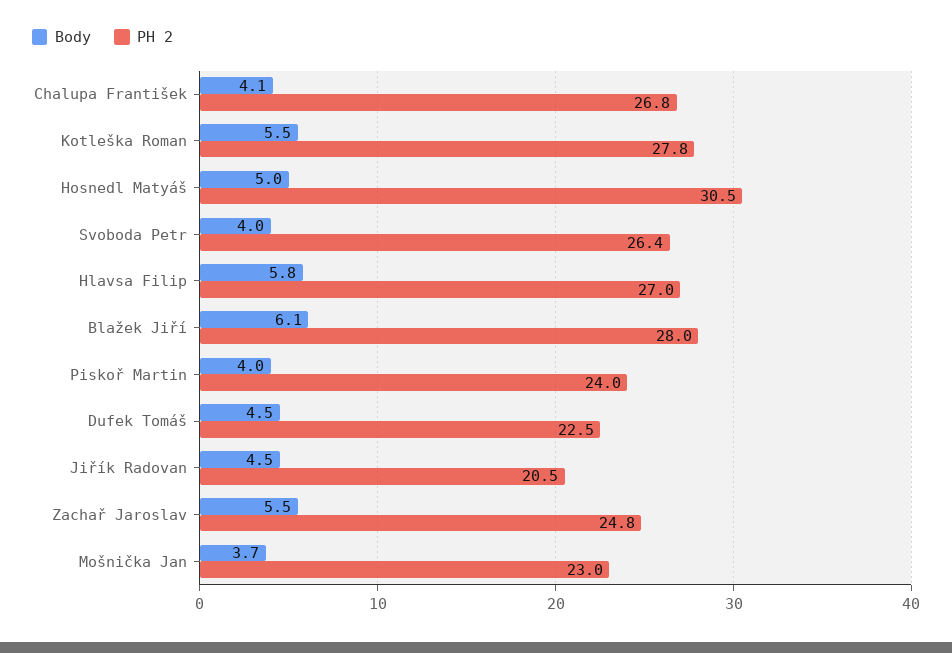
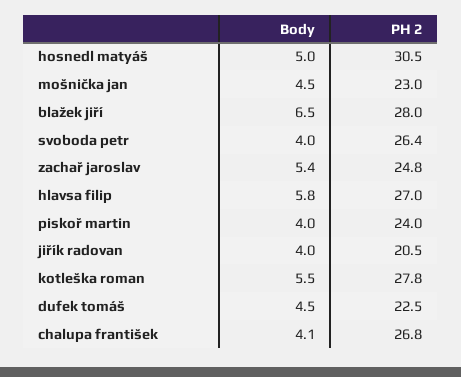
  {
    "Body": {
      "Chalupa František": 4.1,
      "Kotleška Roman": 5.5,
      "Hosnedl Matyáš": 5,
      "Svoboda Petr": 4,
      "Hlavsa Filip": 5.8,
-     "Blažek Jiří": 6.1,
+     "Blažek Jiří": 6.5,
      "Piskoř Martin": 4,
      "Dufek Tomáš": 4.5,
-     "Jiřík Radovan": 4.5,
+     "Jiřík Radovan": 4,
-     "Zachař Jaroslav": 5.5,
+     "Zachař Jaroslav": 5.4,
-     "Mošnička Jan": 3.7
+     "Mošnička Jan": 4.5
    },
    "PH 2": {
      "Chalupa František": 26.8,
      "Kotleška Roman": 27.8,
      "Hosnedl Matyáš": 30.5,
      "Svoboda Petr": 26.4,
      "Hlavsa Filip": 27,
      "Blažek Jiří": 28,
      "Piskoř Martin": 24,
      "Dufek Tomáš": 22.5,
      "Jiřík Radovan": 20.5,
      "Zachař Jaroslav": 24.8,
      "Mošnička Jan": 23
    }
  }

